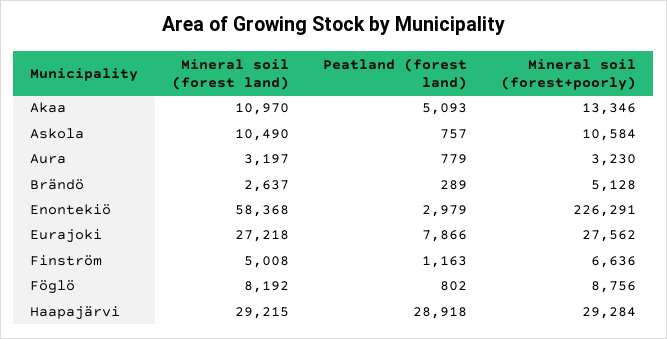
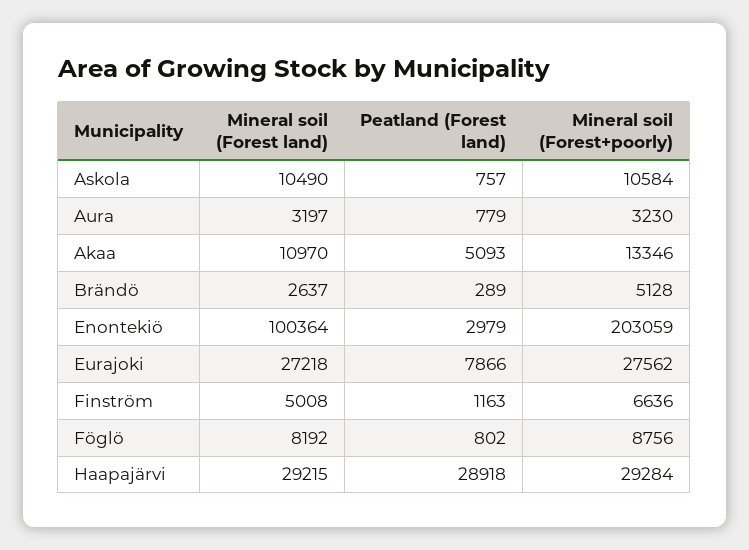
  {
    "Mineral soil (forest land)": {
      "Akaa": 10970,
      "Askola": 10490,
      "Aura": 3197,
      "Brändö": 2637,
-     "Enontekiö": 58368,
+     "Enontekiö": 100364,
      "Eurajoki": 27218,
      "Finström": 5008,
      "Föglö": 8192,
      "Haapajärvi": 29215
    },
    "Peatland (forest land)": {
      "Akaa": 5093,
      "Askola": 757,
      "Aura": 779,
      "Brändö": 289,
      "Enontekiö": 2979,
      "Eurajoki": 7866,
      "Finström": 1163,
      "Föglö": 802,
      "Haapajärvi": 28918
    },
    "Mineral soil (forest+poorly)": {
      "Akaa": 13346,
      "Askola": 10584,
      "Aura": 3230,
      "Brändö": 5128,
-     "Enontekiö": 226291,
+     "Enontekiö": 203059,
      "Eurajoki": 27562,
      "Finström": 6636,
      "Föglö": 8756,
      "Haapajärvi": 29284
    }
  }

